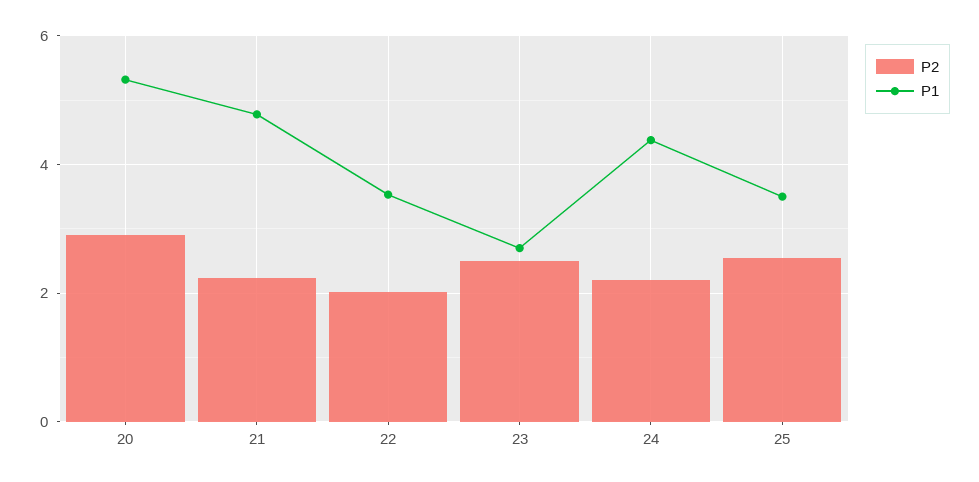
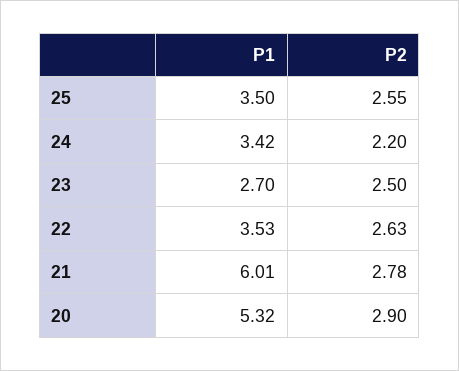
  {
    "P2": {
      "20": 2.9,
-     "21": 2.2,
+     "21": 2.78,
-     "22": 2,
+     "22": 2.63,
      "23": 2.5,
      "24": 2.2,
      "25": 2.55
    },
    "P1": {
      "20": 5.32,
-     "21": 4.8,
+     "21": 6.01,
      "22": 3.53,
      "23": 2.7,
-     "24": 4.4,
+     "24": 3.42,
      "25": 3.5
    }
  }

